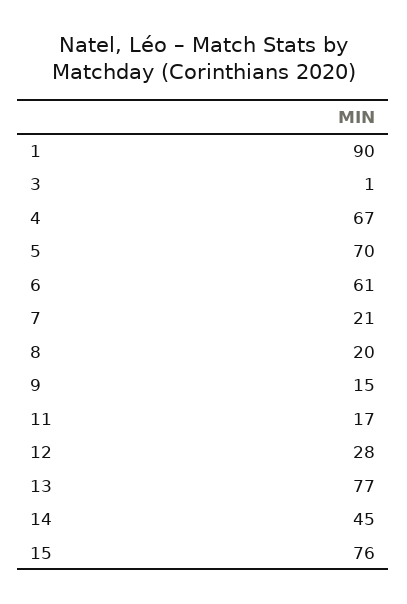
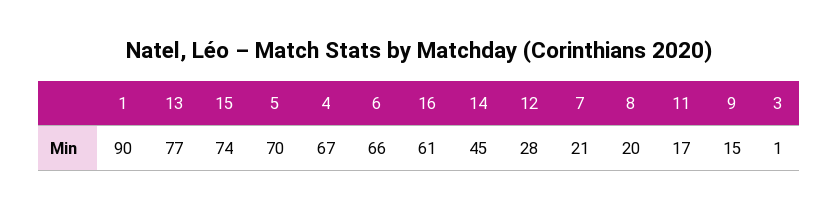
  {
    "1": 90,
    "3": 1,
    "4": 67,
    "5": 70,
-   "6": 61,
+   "6": 66,
    "7": 21,
    "8": 20,
    "9": 15,
    "11": 17,
    "12": 28,
    "13": 77,
    "14": 45,
-   "15": 76
+   "15": 74,
+   "16": 61
  }

